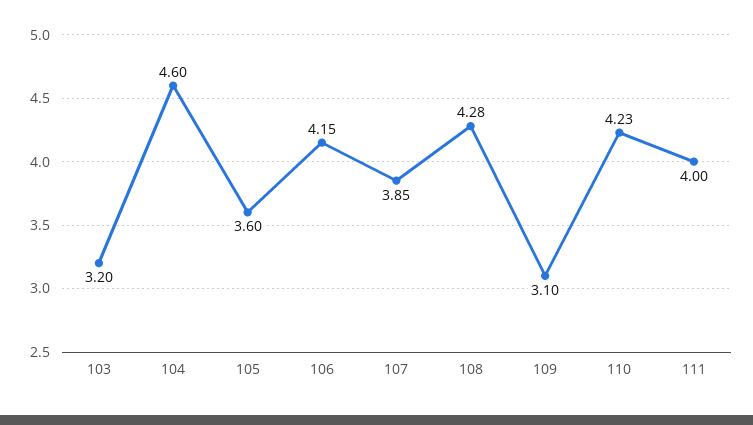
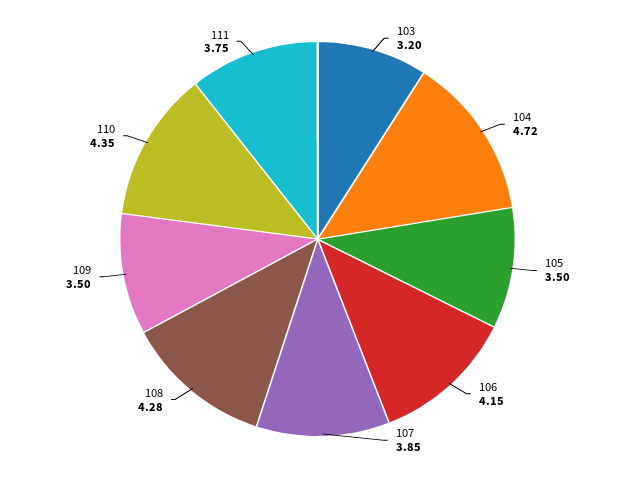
  {
    "103": 3.2,
-   "104": 4.6,
+   "104": 4.72,
-   "105": 3.6,
+   "105": 3.5,
    "106": 4.15,
    "107": 3.85,
    "108": 4.28,
-   "109": 3.1,
+   "109": 3.5,
-   "110": 4.23,
+   "110": 4.35,
-   "111": 4
+   "111": 3.75
  }

